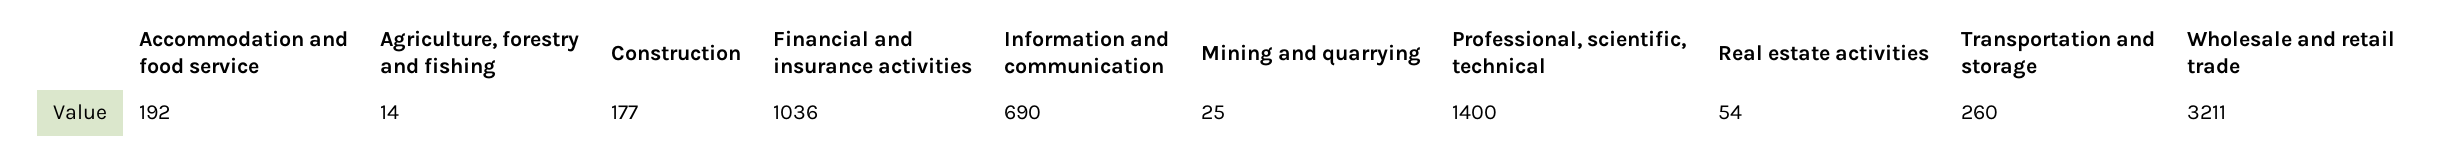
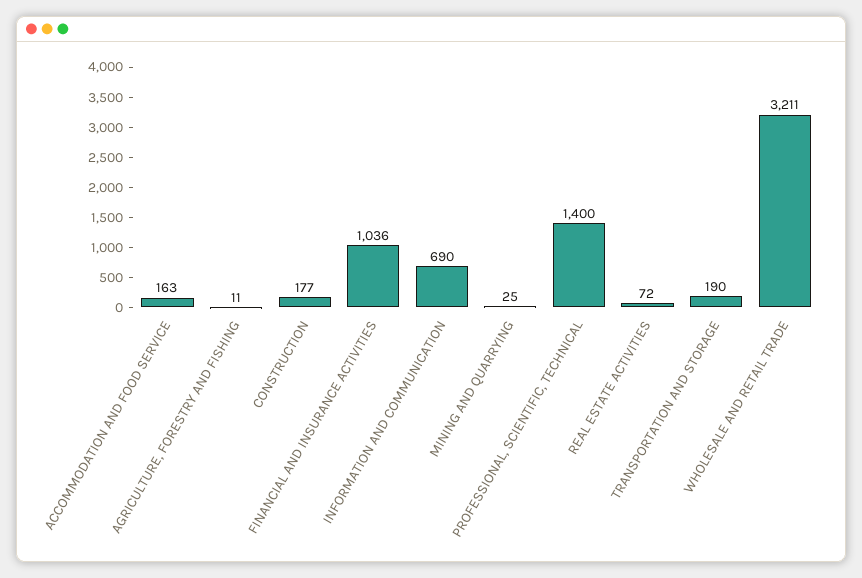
  {
-   "Accommodation and food service": 192,
+   "Accommodation and food service": 163,
-   "Agriculture, forestry and fishing": 14,
+   "Agriculture, forestry and fishing": 11,
    "Construction": 177,
    "Financial and insurance activities": 1036,
    "Information and communication": 690,
    "Mining and quarrying": 25,
    "Professional, scientific, technical": 1400,
-   "Real estate activities": 54,
+   "Real estate activities": 72,
-   "Transportation and storage": 260,
+   "Transportation and storage": 190,
    "Wholesale and retail trade": 3211
  }

